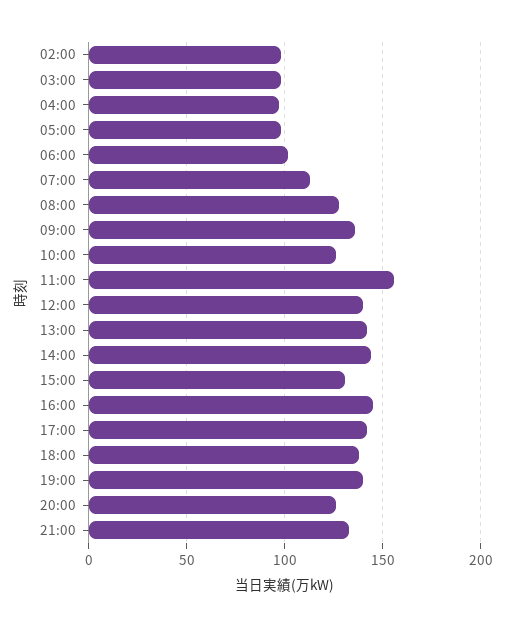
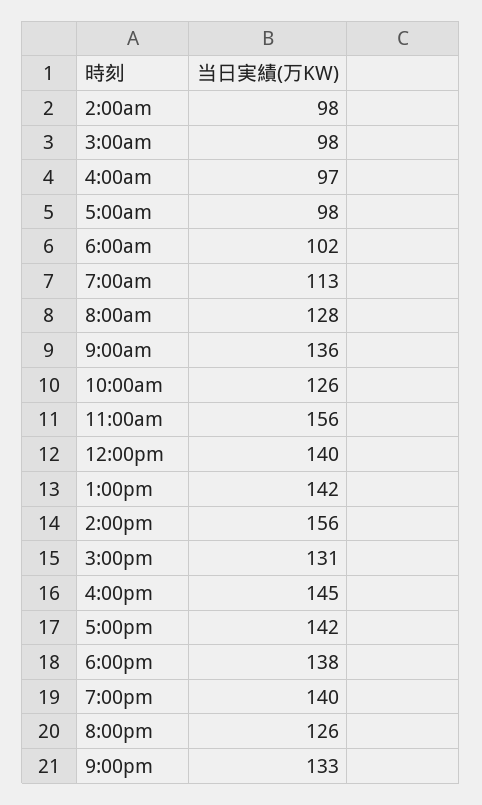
  {
    "02:00": 98,
    "03:00": 98,
    "04:00": 97,
    "05:00": 98,
    "06:00": 102,
    "07:00": 113,
    "08:00": 128,
    "09:00": 136,
    "10:00": 126,
    "11:00": 156,
    "12:00": 140,
    "13:00": 142,
-   "14:00": 145,
+   "14:00": 156,
    "15:00": 131,
    "16:00": 145,
    "17:00": 142,
    "18:00": 138,
    "19:00": 140,
    "20:00": 126,
    "21:00": 133
  }

